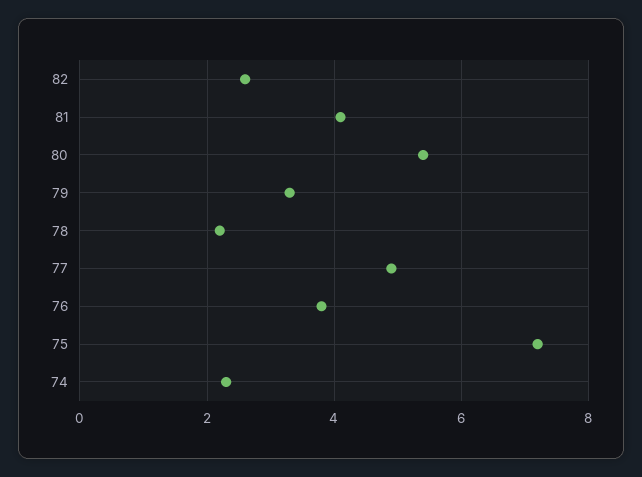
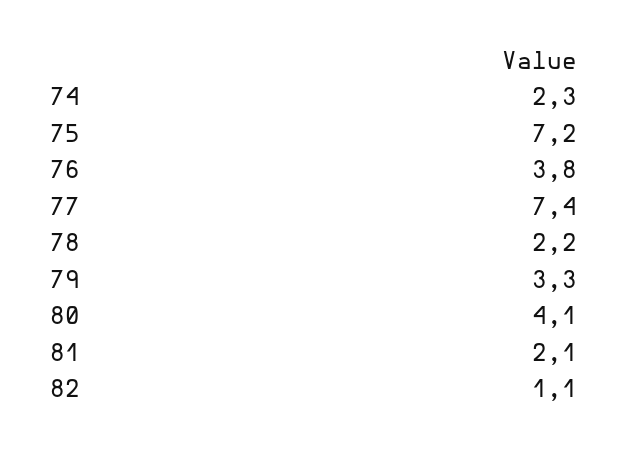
  {
-   "82": 2.5,
+   "82": 1.1,
-   "81": 4,
+   "81": 2.1,
-   "80": 5.5,
+   "80": 4.1,
    "79": 3.3,
    "78": 2.2,
-   "77": 5,
+   "77": 7.4,
    "76": 3.8,
    "75": 7.2,
    "74": 2.3
  }

